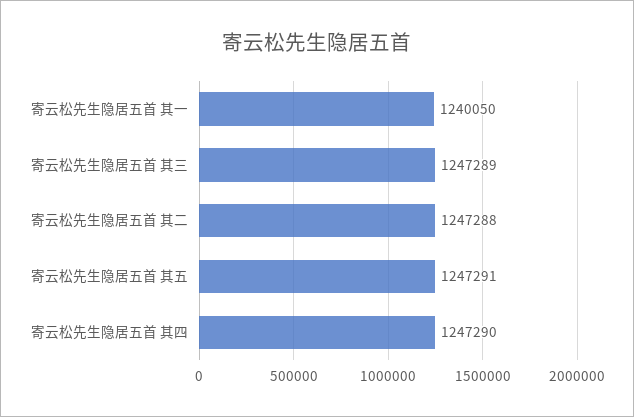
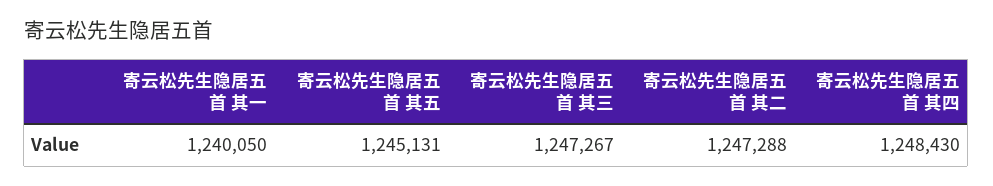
  {
    "寄云松先生隐居五首 其一": 1240050,
-   "寄云松先生隐居五首 其三": 1247289,
+   "寄云松先生隐居五首 其三": 1247267,
    "寄云松先生隐居五首 其二": 1247288,
-   "寄云松先生隐居五首 其五": 1247291,
+   "寄云松先生隐居五首 其五": 1245131,
-   "寄云松先生隐居五首 其四": 1247290
+   "寄云松先生隐居五首 其四": 1248430
  }

